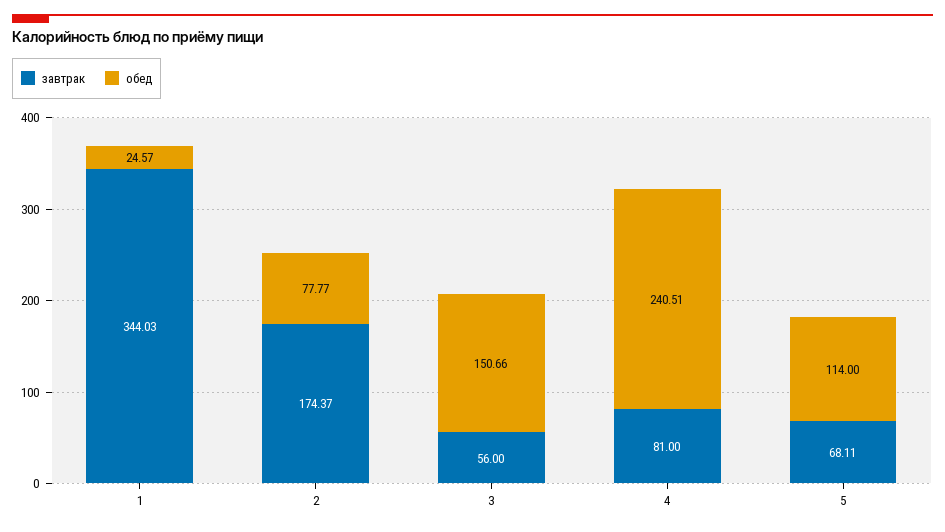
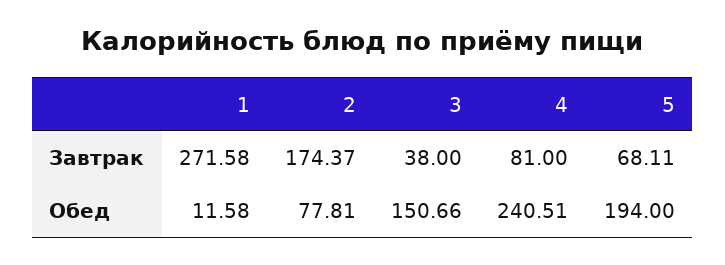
  {
    "завтрак": {
-     "1": 344.03,
+     "1": 271.58,
      "2": 174.37,
-     "3": 56,
+     "3": 38,
      "4": 81,
      "5": 68.11
    },
    "обед": {
-     "1": 24.57,
+     "1": 11.58,
-     "2": 77.77,
+     "2": 77.81,
      "3": 150.66,
      "4": 240.51,
-     "5": 114
+     "5": 194
    }
  }

